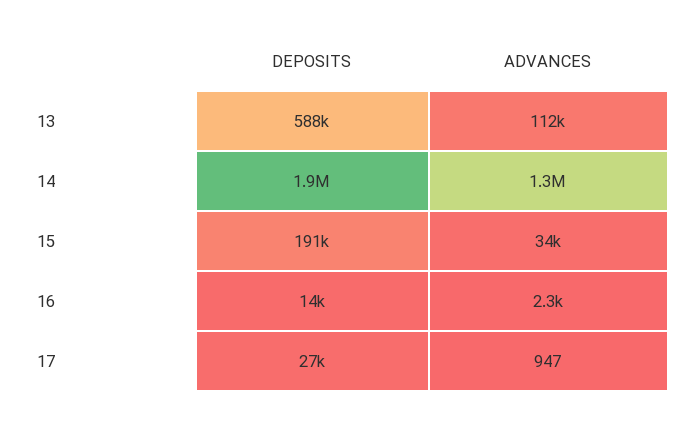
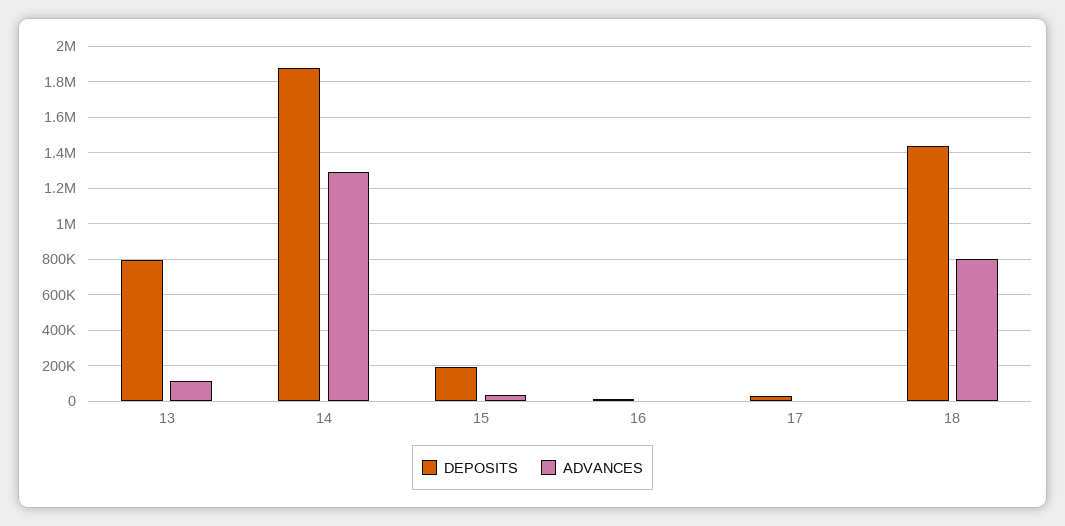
  {
    "DEPOSITS": {
-     "13": 588000,
+     "13": 800000,
      "14": 1900000,
      "15": 191000,
      "16": 14000,
-     "17": 27000
+     "17": 27000,
+     "18": 1450000
    },
    "ADVANCES": {
      "13": 112000,
      "14": 1300000,
      "15": 34000,
      "16": 2300,
-     "17": 947
+     "17": 947,
+     "18": 800000
    }
  }

